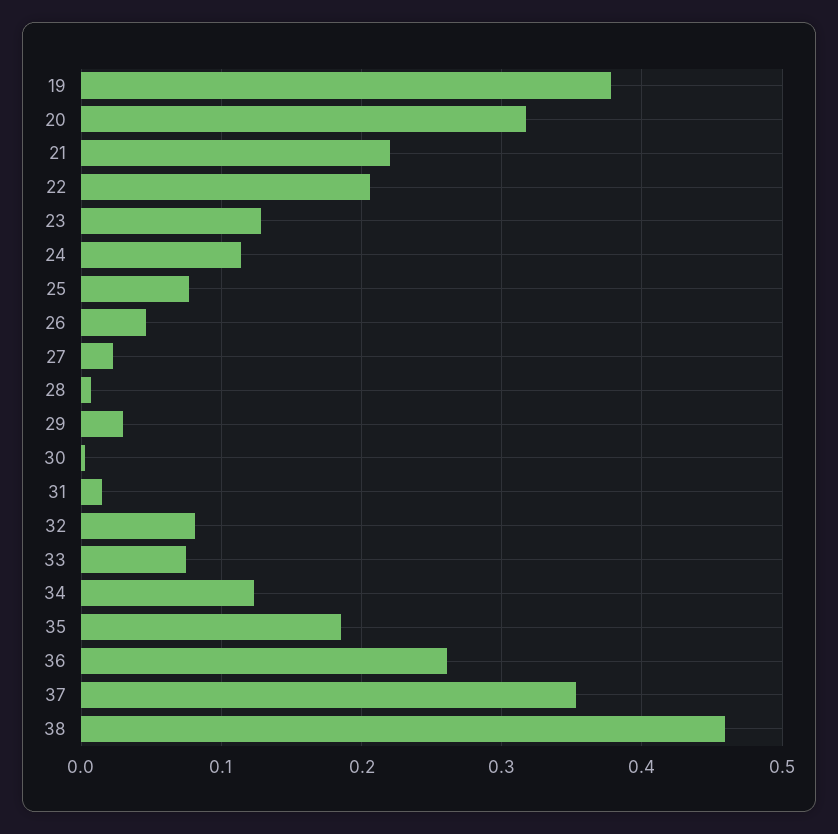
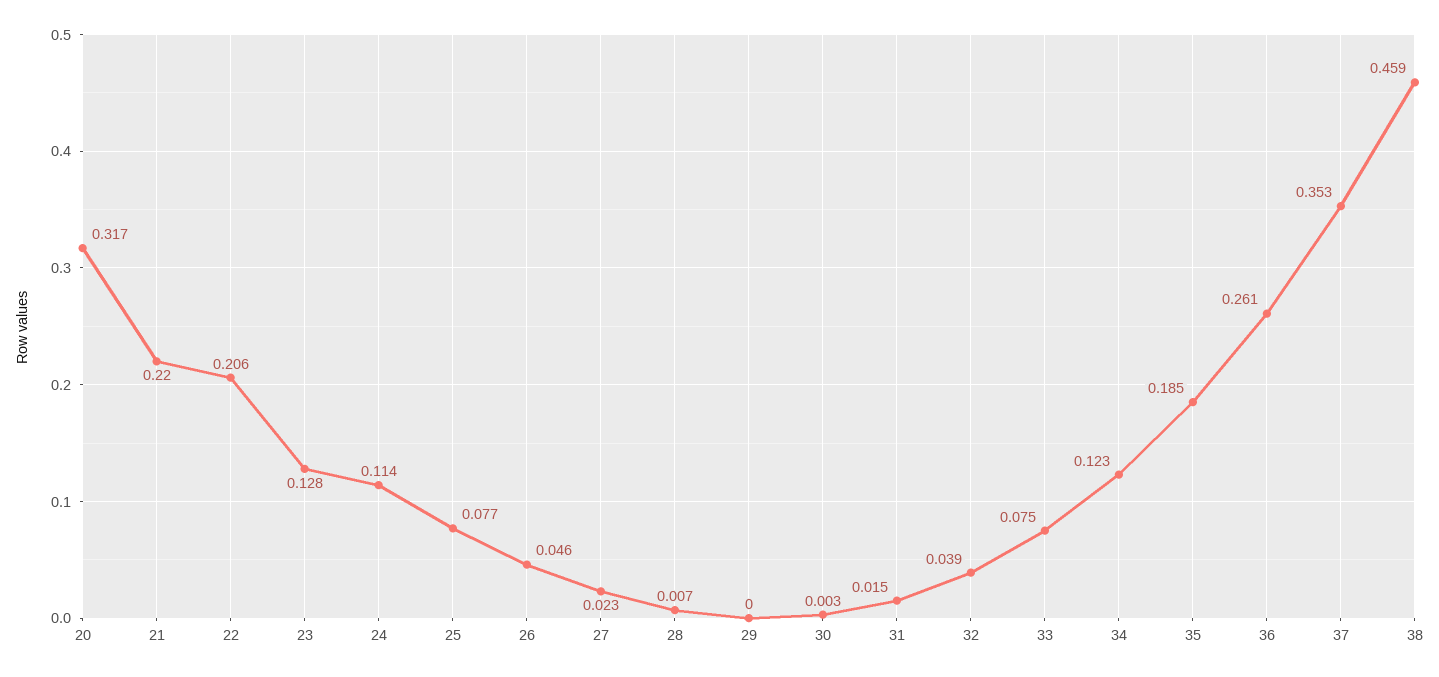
  {
-   "19": 0.38,
    "20": 0.317,
    "21": 0.22,
    "22": 0.206,
    "23": 0.128,
    "24": 0.114,
    "25": 0.077,
    "26": 0.046,
    "27": 0.023,
    "28": 0.007,
-   "29": 0.03,
+   "29": 0,
    "30": 0.003,
    "31": 0.015,
-   "32": 0.08,
+   "32": 0.039,
    "33": 0.075,
    "34": 0.123,
    "35": 0.185,
    "36": 0.261,
    "37": 0.353,
    "38": 0.459
  }

